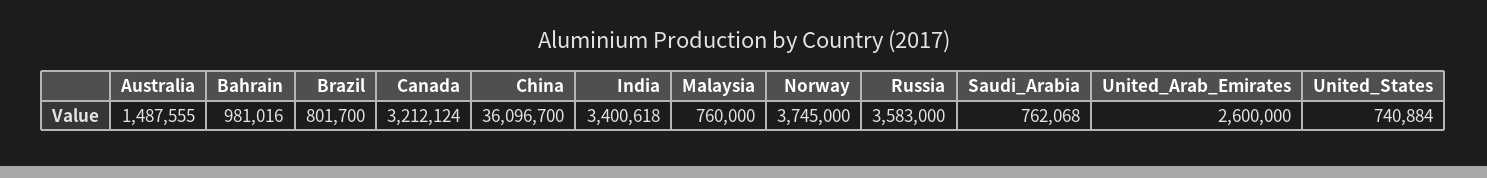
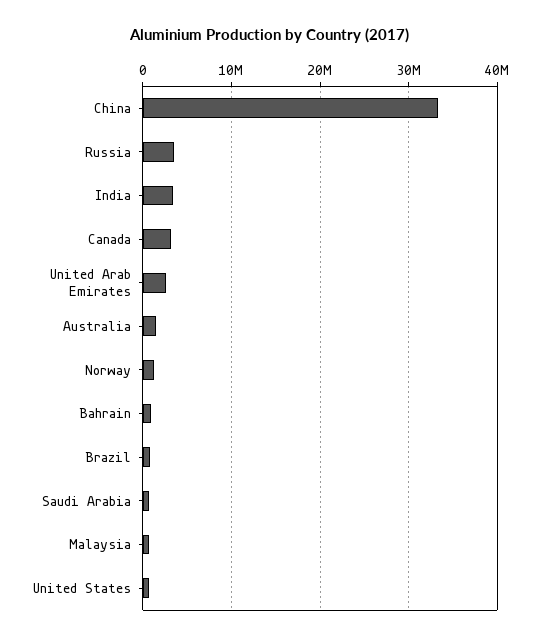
  {
    "Australia": 1487555,
    "Bahrain": 981016,
    "Brazil": 801700,
    "Canada": 3212124,
-   "China": 36096700,
+   "China": 33000000,
    "India": 3400618,
    "Malaysia": 760000,
-   "Norway": 3745000,
+   "Norway": 1000000,
    "Russia": 3583000,
    "Saudi_Arabia": 762068,
    "United_Arab_Emirates": 2600000,
    "United_States": 740884
  }

